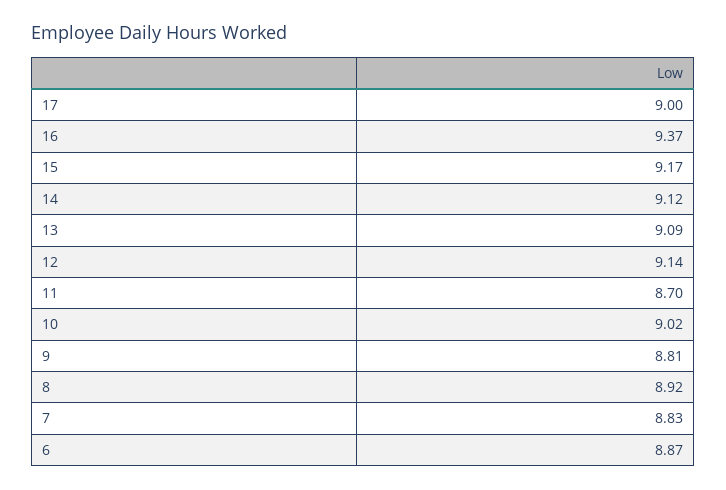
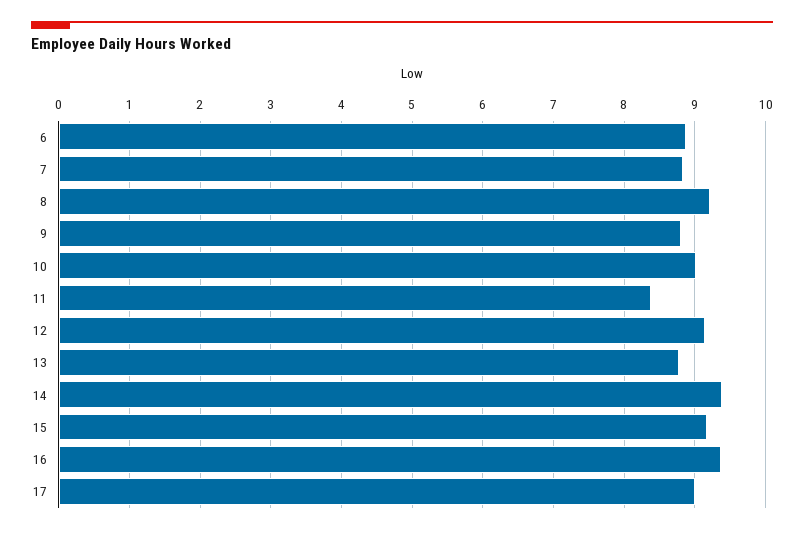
  {
    "17": 9,
    "16": 9.37,
    "15": 9.17,
-   "14": 9.12,
+   "14": 9.4,
-   "13": 9.09,
+   "13": 8.8,
    "12": 9.14,
-   "11": 8.7,
+   "11": 8.4,
    "10": 9.02,
    "9": 8.81,
-   "8": 8.92,
+   "8": 9.2,
    "7": 8.83,
    "6": 8.87
  }

